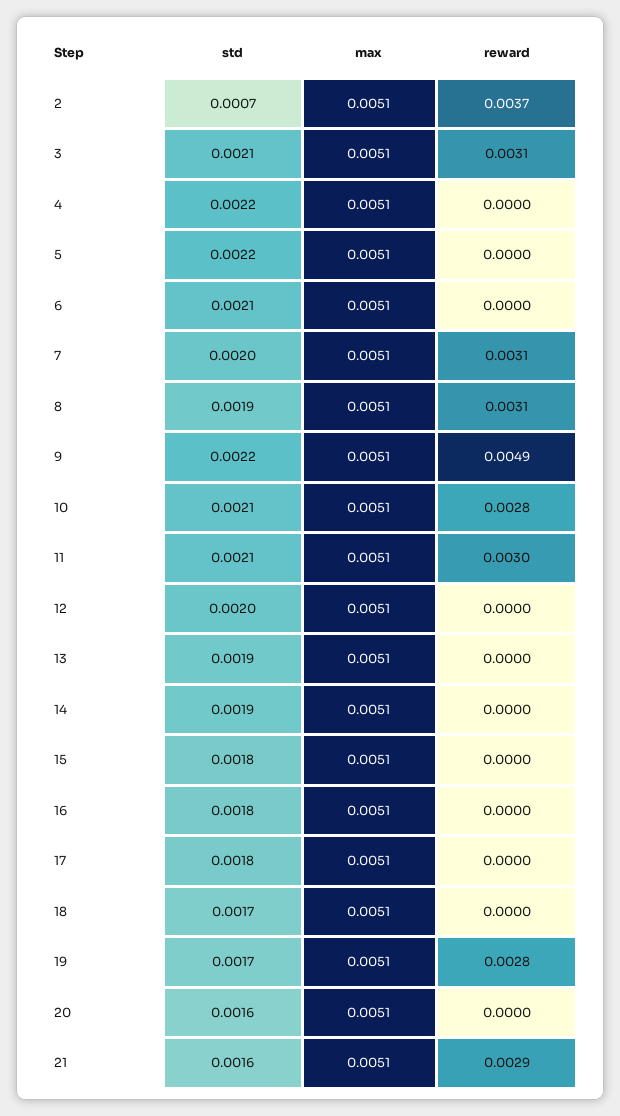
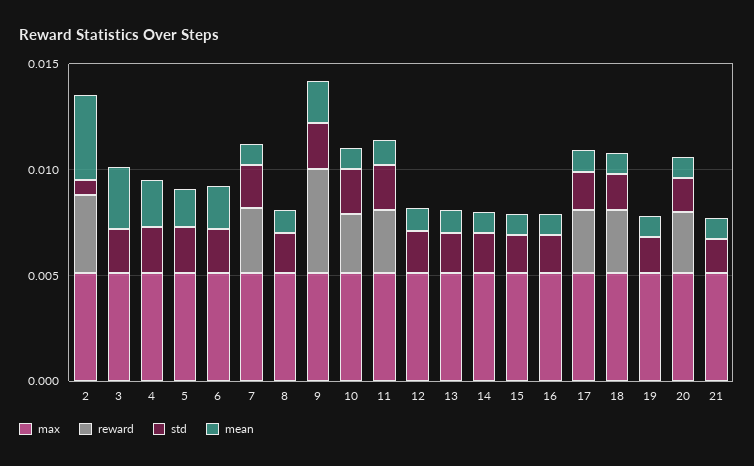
  {
    "std": {
      "2": 0.0007,
      "3": 0.0021,
      "4": 0.0022,
      "5": 0.0022,
      "6": 0.0021,
      "7": 0.002,
      "8": 0.0019,
      "9": 0.0022,
      "10": 0.0021,
      "11": 0.0021,
      "12": 0.002,
      "13": 0.0019,
      "14": 0.0019,
      "15": 0.0018,
      "16": 0.0018,
      "17": 0.0018,
      "18": 0.0017,
      "19": 0.0017,
      "20": 0.0016,
      "21": 0.0016
    },
    "max": {
      "2": 0.0051,
      "3": 0.0051,
      "4": 0.0051,
      "5": 0.0051,
      "6": 0.0051,
      "7": 0.0051,
      "8": 0.0051,
      "9": 0.0051,
      "10": 0.0051,
      "11": 0.0051,
      "12": 0.0051,
      "13": 0.0051,
      "14": 0.0051,
      "15": 0.0051,
      "16": 0.0051,
      "17": 0.0051,
      "18": 0.0051,
      "19": 0.0051,
      "20": 0.0051,
      "21": 0.0051
    },
    "reward": {
      "2": 0.0037,
-     "3": 0.0031,
+     "3": 0,
      "4": 0,
      "5": 0,
      "6": 0,
      "7": 0.0031,
-     "8": 0.0031,
+     "8": 0,
      "9": 0.0049,
      "10": 0.0028,
      "11": 0.003,
      "12": 0,
      "13": 0,
      "14": 0,
      "15": 0,
      "16": 0,
-     "17": 0,
+     "17": 0.003,
-     "18": 0,
+     "18": 0.003,
-     "19": 0.0028,
+     "19": 0,
-     "20": 0,
+     "20": 0.003,
-     "21": 0.0029
+     "21": 0
-   }
+   },
+   "mean": {
+     "2": 0.004,
+     "3": 0.003,
+     "4": 0.002,
+     "5": 0.002,
+     "6": 0.002,
+     "7": 0.001,
+     "8": 0.001,
+     "9": 0.002,
+     "10": 0.001,
+     "11": 0.001,
+     "12": 0.001,
+     "13": 0.001,
+     "14": 0.001,
+     "15": 0.001,
+     "16": 0.001,
+     "17": 0.001,
+     "18": 0.001,
+     "19": 0.001,
+     "20": 0.001,
+     "21": 0.001
+   }
  }

